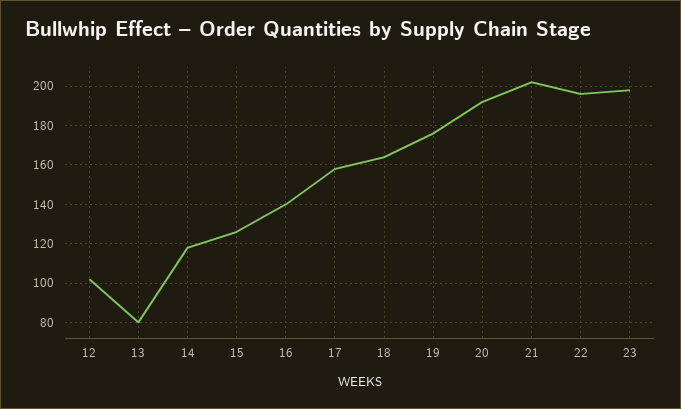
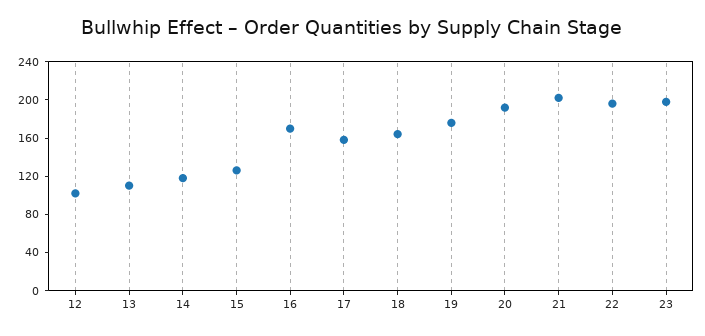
  {
    "12": 100,
-   "13": 80,
+   "13": 110,
    "14": 120,
    "15": 125,
-   "16": 140,
+   "16": 170,
    "17": 160,
    "18": 165,
    "19": 175,
    "20": 190,
    "21": 200,
    "22": 195,
    "23": 200
  }

